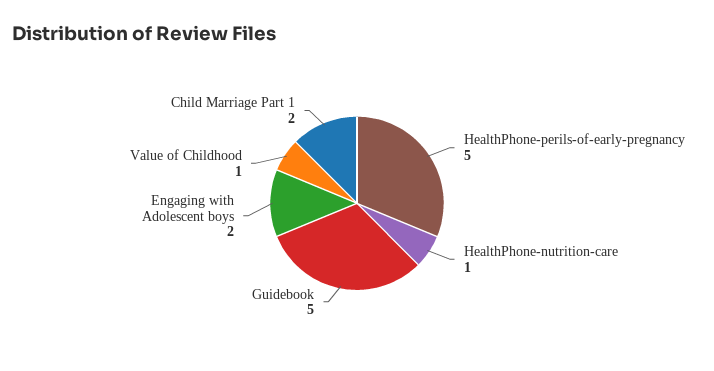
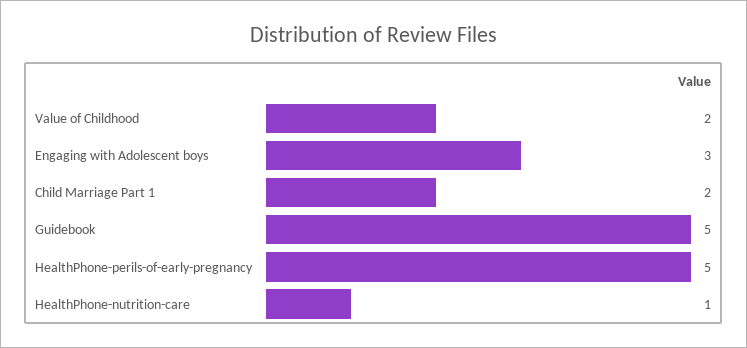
  {
    "HealthPhone-perils-of-early-pregnancy": 5,
    "HealthPhone-nutrition-care": 1,
    "Guidebook": 5,
-   "Engaging with Adolescent boys": 2,
+   "Engaging with Adolescent boys": 3,
-   "Value of Childhood": 1,
+   "Value of Childhood": 2,
    "Child Marriage Part 1": 2
  }

